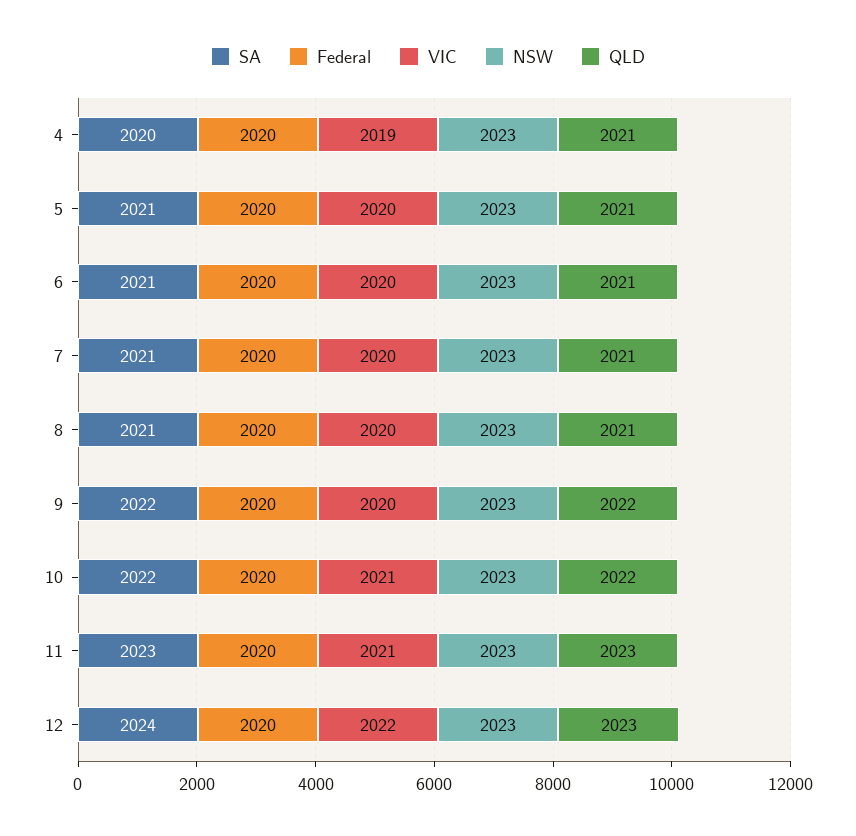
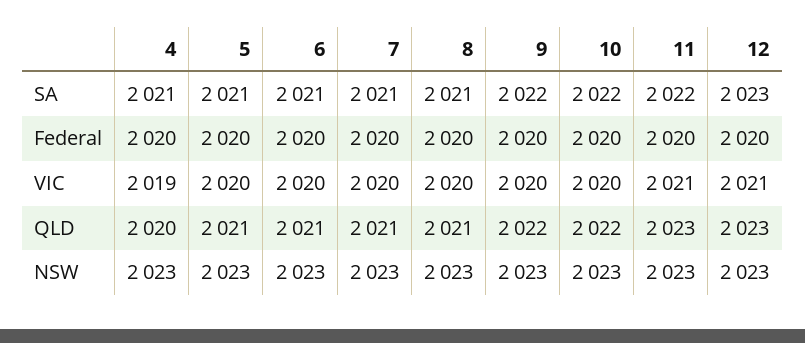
  {
    "SA": {
-     "4": 2020,
+     "4": 2021,
      "5": 2021,
      "6": 2021,
      "7": 2021,
      "8": 2021,
      "9": 2022,
      "10": 2022,
-     "11": 2023,
+     "11": 2022,
-     "12": 2024
+     "12": 2023
    },
    "Federal": {
      "4": 2020,
      "5": 2020,
      "6": 2020,
      "7": 2020,
      "8": 2020,
      "9": 2020,
      "10": 2020,
      "11": 2020,
      "12": 2020
    },
    "VIC": {
      "4": 2019,
      "5": 2020,
      "6": 2020,
      "7": 2020,
      "8": 2020,
      "9": 2020,
-     "10": 2021,
+     "10": 2020,
      "11": 2021,
-     "12": 2022
+     "12": 2021
    },
    "NSW": {
      "4": 2023,
      "5": 2023,
      "6": 2023,
      "7": 2023,
      "8": 2023,
      "9": 2023,
      "10": 2023,
      "11": 2023,
      "12": 2023
    },
    "QLD": {
-     "4": 2021,
+     "4": 2020,
      "5": 2021,
      "6": 2021,
      "7": 2021,
      "8": 2021,
      "9": 2022,
      "10": 2022,
      "11": 2023,
      "12": 2023
    }
  }

